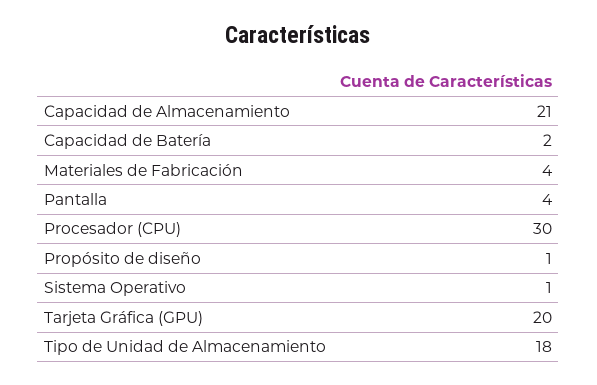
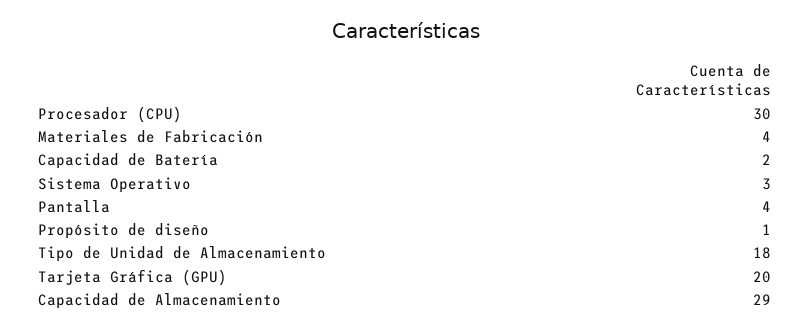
  {
-   "Capacidad de Almacenamiento": 21,
+   "Capacidad de Almacenamiento": 29,
    "Capacidad de Batería": 2,
    "Materiales de Fabricación": 4,
    "Pantalla": 4,
    "Procesador (CPU)": 30,
    "Propósito de diseño": 1,
-   "Sistema Operativo": 1,
+   "Sistema Operativo": 3,
    "Tarjeta Gráfica (GPU)": 20,
    "Tipo de Unidad de Almacenamiento": 18
  }

